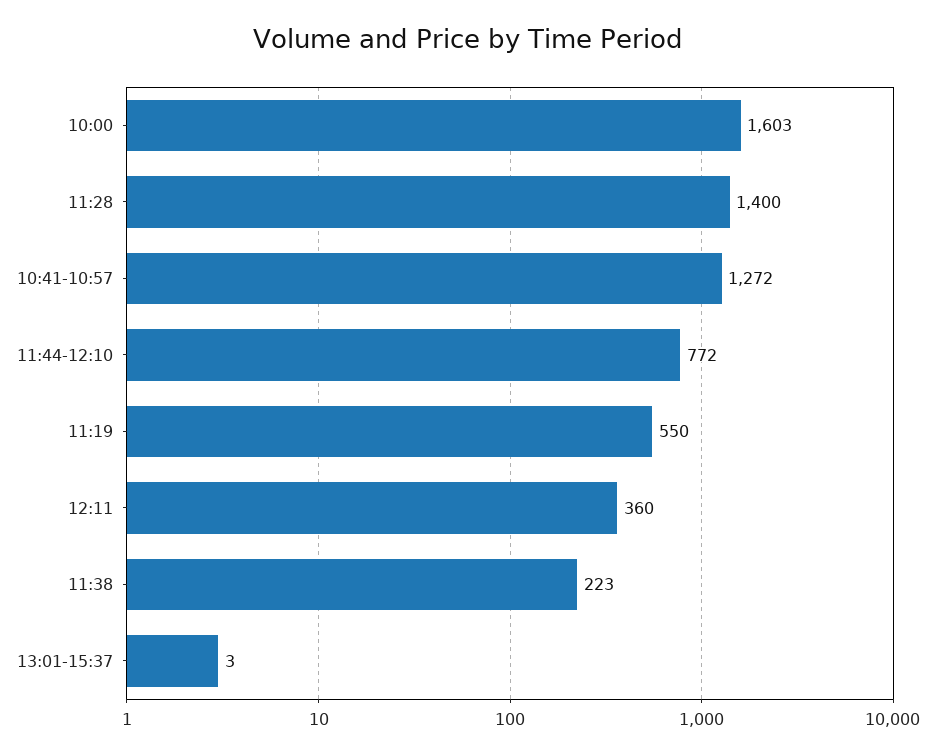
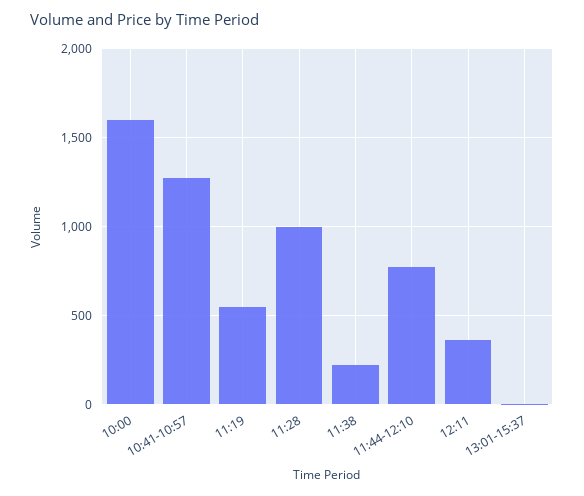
  {
    "10:00": 1603,
-   "11:28": 1400,
+   "11:28": 1000,
    "10:41-10:57": 1272,
    "11:44-12:10": 772,
    "11:19": 550,
    "12:11": 360,
    "11:38": 223,
    "13:01-15:37": 3
  }

